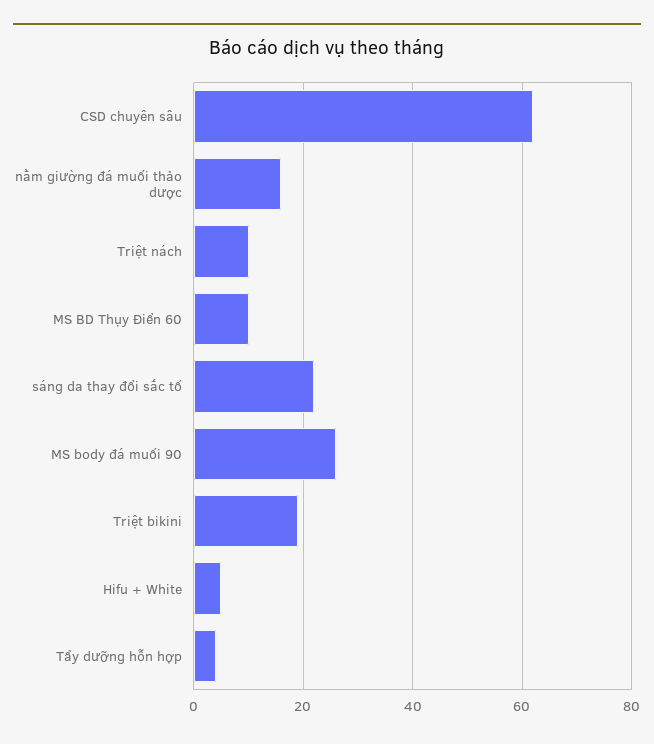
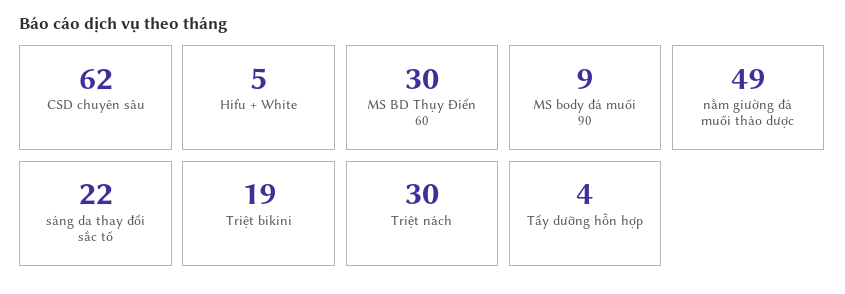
  {
    "CSD chuyên sâu": 62,
-   "nằm giường đá muối thảo dược": 15,
+   "nằm giường đá muối thảo dược": 49,
-   "Triệt nách": 10,
+   "Triệt nách": 30,
-   "MS BD Thụy Điển 60": 10,
+   "MS BD Thụy Điển 60": 30,
    "sáng da thay đổi sắc tố": 22,
-   "MS body đá muối 90": 25,
+   "MS body đá muối 90": 9,
    "Triệt bikini": 19,
    "Hifu + White": 5,
    "Tẩy dưỡng hỗn hợp": 4
  }

